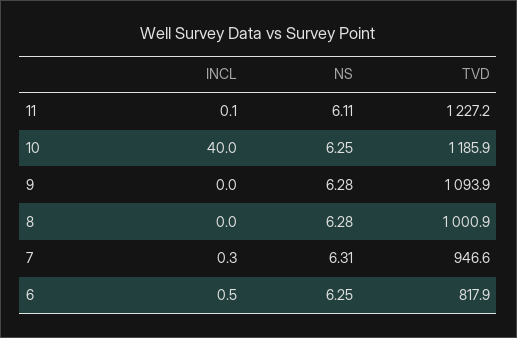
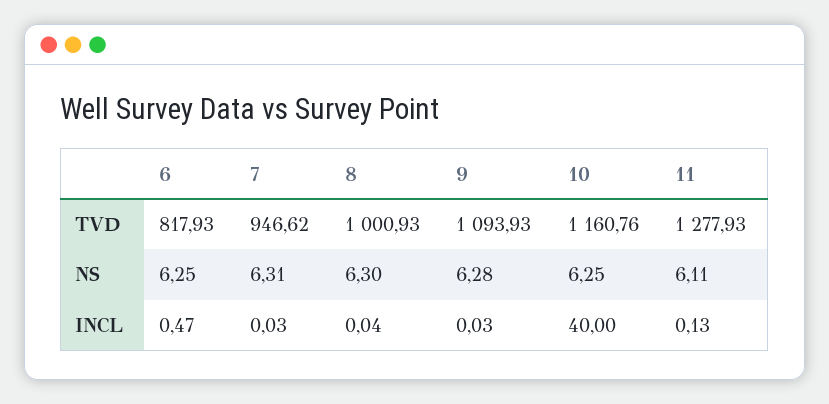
  {
    "INCL": {
      "11": 0.13,
      "10": 40,
      "9": 0.03,
      "8": 0.04,
-     "7": 0.3,
+     "7": 0.03,
      "6": 0.47
    },
    "NS": {
      "11": 6.11,
      "10": 6.25,
      "9": 6.28,
-     "8": 6.28,
+     "8": 6.3,
      "7": 6.31,
      "6": 6.25
    },
    "TVD": {
-     "11": 1227.2,
+     "11": 1277.93,
-     "10": 1185.9,
+     "10": 1160.76,
      "9": 1093.93,
      "8": 1000.93,
      "7": 946.62,
      "6": 817.93
    }
  }

